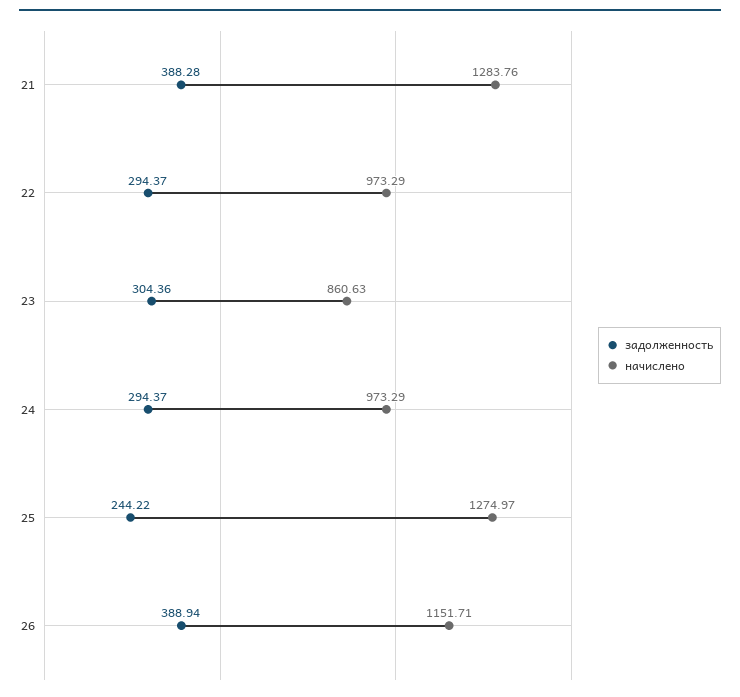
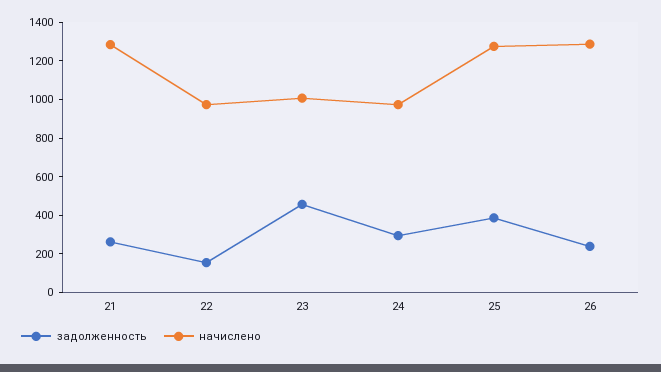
  {
    "задолженность": {
-     "21": 388.28,
+     "21": 250,
-     "22": 294.37,
+     "22": 150,
-     "23": 304.36,
+     "23": 450,
      "24": 294.37,
-     "25": 244.22,
+     "25": 400,
-     "26": 388.94
+     "26": 250
    },
    "начислено": {
      "21": 1283.76,
      "22": 973.29,
-     "23": 860.63,
+     "23": 1000,
      "24": 973.29,
      "25": 1274.97,
-     "26": 1151.71
+     "26": 1300
    }
  }

